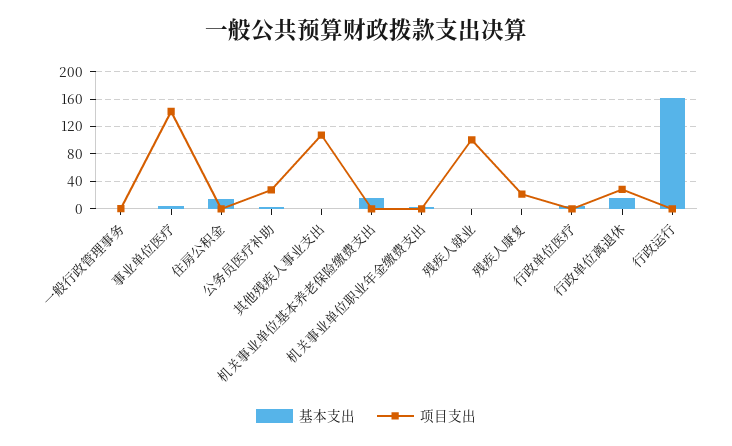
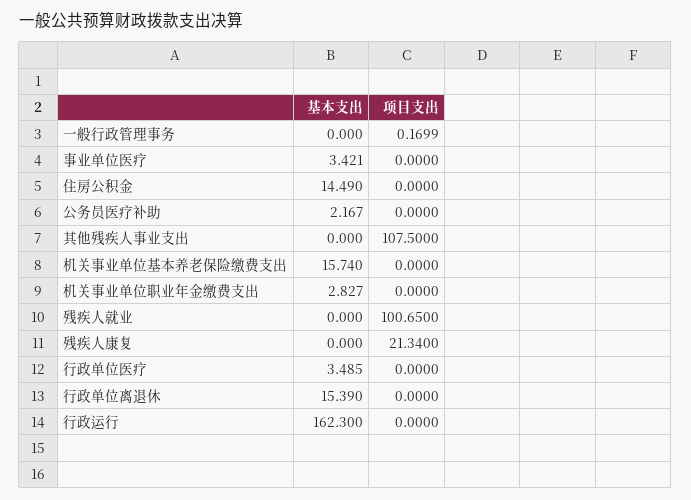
  {
    "基本支出": {
      "一般行政管理事务": 0,
      "事业单位医疗": 3.421,
      "住房公积金": 14.49,
      "公务员医疗补助": 2.167,
      "其他残疾人事业支出": 0,
      "机关事业单位基本养老保险缴费支出": 15.74,
      "机关事业单位职业年金缴费支出": 2.827,
      "残疾人就业": 0,
      "残疾人康复": 0,
      "行政单位医疗": 3.485,
      "行政单位离退休": 15.39,
      "行政运行": 162.3
    },
    "项目支出": {
      "一般行政管理事务": 0.1699,
-     "事业单位医疗": 140,
+     "事业单位医疗": 0,
      "住房公积金": 0,
-     "公务员医疗补助": 30,
+     "公务员医疗补助": 0,
      "其他残疾人事业支出": 107.5,
      "机关事业单位基本养老保险缴费支出": 0,
      "机关事业单位职业年金缴费支出": 0,
      "残疾人就业": 100.65,
      "残疾人康复": 21.34,
      "行政单位医疗": 0,
-     "行政单位离退休": 30,
+     "行政单位离退休": 0,
      "行政运行": 0
    }
  }

